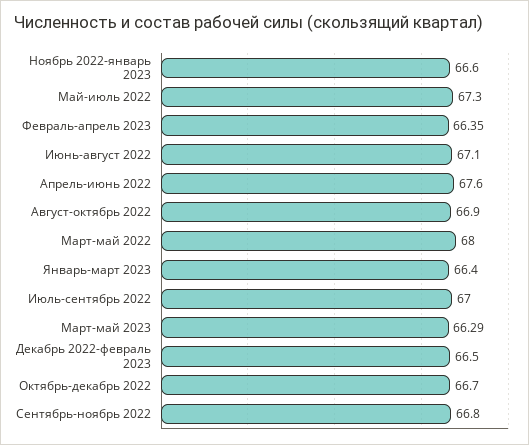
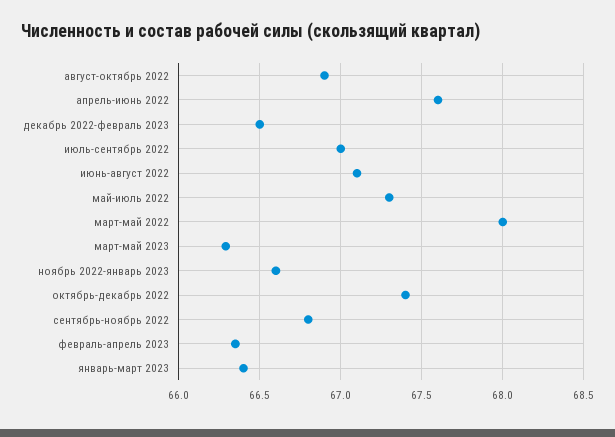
  {
    "Ноябрь 2022-январь 2023": 66.6,
    "Май-июль 2022": 67.3,
    "Февраль-апрель 2023": 66.35,
    "Июнь-август 2022": 67.1,
    "Апрель-июнь 2022": 67.6,
    "Август-октябрь 2022": 66.9,
    "Март-май 2022": 68,
    "Январь-март 2023": 66.4,
    "Июль-сентябрь 2022": 67,
    "Март-май 2023": 66.29,
    "Декабрь 2022-февраль 2023": 66.5,
-   "Октябрь-декабрь 2022": 66.7,
+   "Октябрь-декабрь 2022": 67.4,
    "Сентябрь-ноябрь 2022": 66.8
  }

